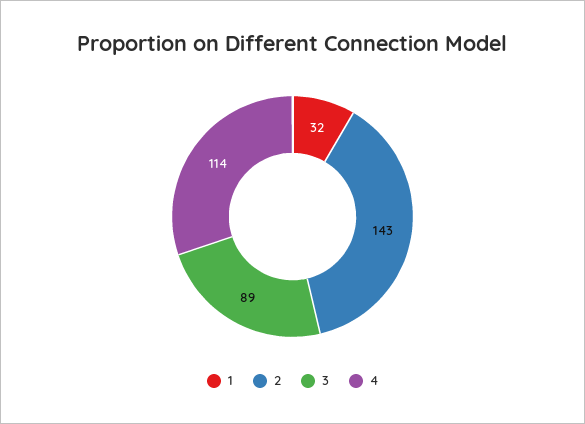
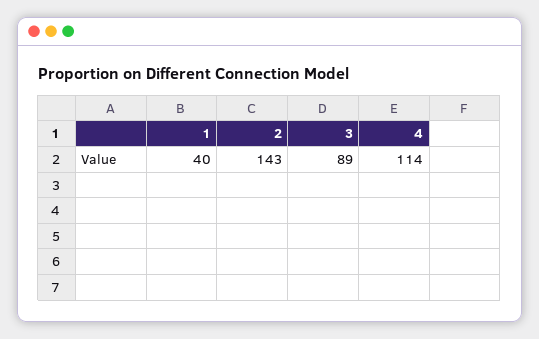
  {
-   "1": 32,
+   "1": 40,
    "2": 143,
    "3": 89,
    "4": 114
  }

